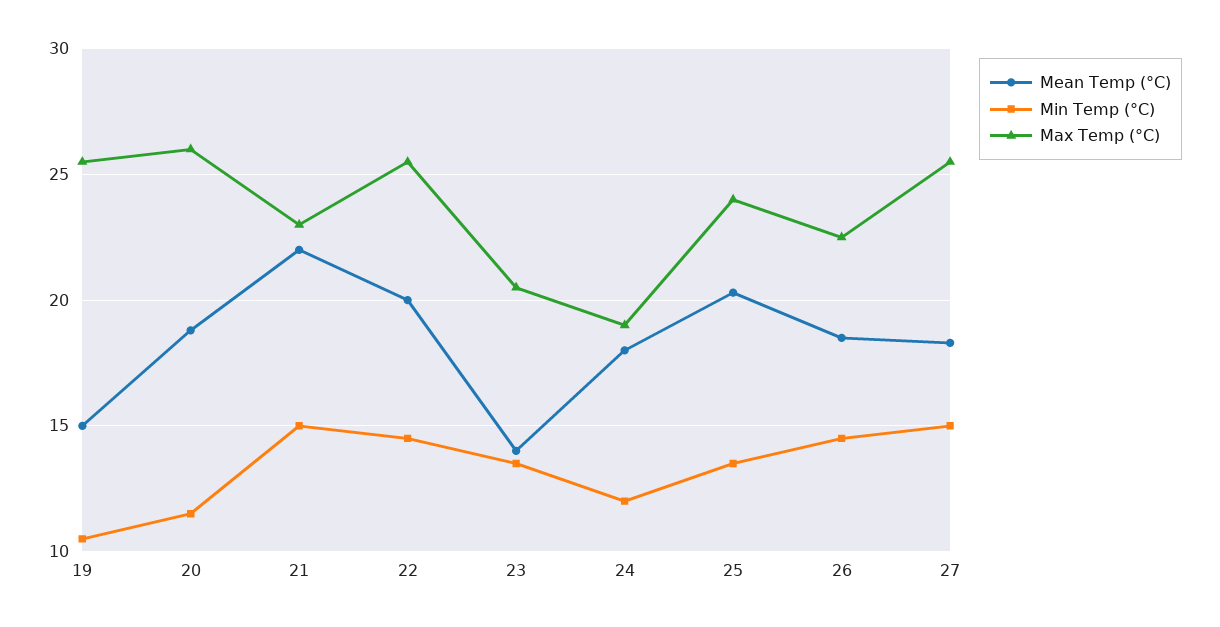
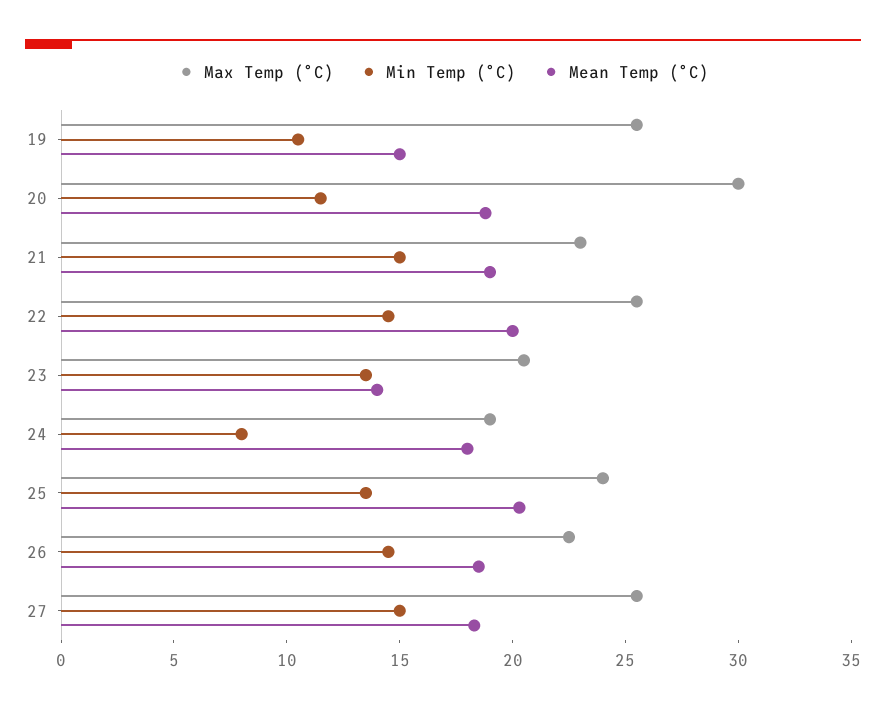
  {
    "Mean Temp (°C)": {
      "19": 15,
      "20": 19,
-     "21": 22,
+     "21": 19,
      "22": 20,
      "23": 14,
      "24": 18,
      "25": 20.5,
      "26": 18.5,
      "27": 18.5
    },
    "Min Temp (°C)": {
      "19": 10.5,
      "20": 11.5,
      "21": 15,
      "22": 14.5,
      "23": 13.5,
-     "24": 12,
+     "24": 8,
      "25": 13.5,
      "26": 14.5,
      "27": 15
    },
    "Max Temp (°C)": {
      "19": 25.5,
-     "20": 26,
+     "20": 30,
      "21": 23,
      "22": 25.5,
      "23": 20.5,
      "24": 19,
      "25": 24,
      "26": 22.5,
      "27": 25.5
    }
  }

